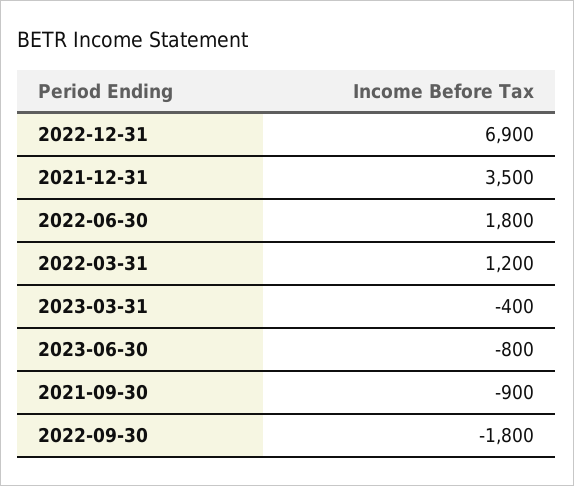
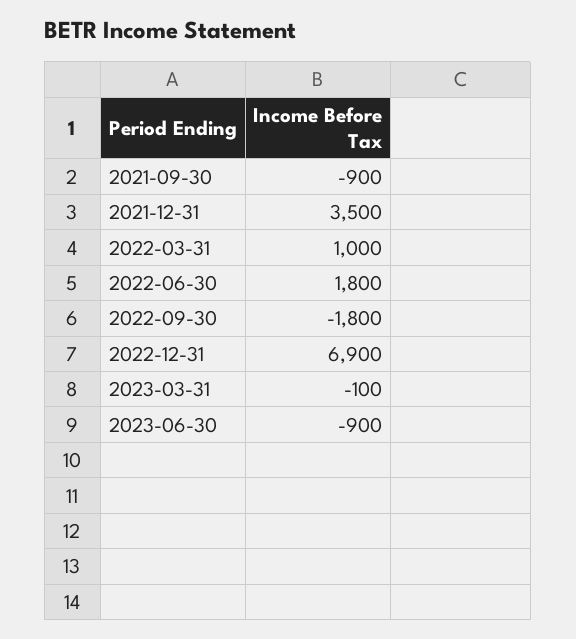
  {
    "2022-12-31": 6900,
    "2021-12-31": 3500,
    "2022-06-30": 1800,
-   "2022-03-31": 1200,
+   "2022-03-31": 1000,
-   "2023-03-31": -400,
+   "2023-03-31": -100,
-   "2023-06-30": -800,
+   "2023-06-30": -900,
    "2021-09-30": -900,
    "2022-09-30": -1800
  }

